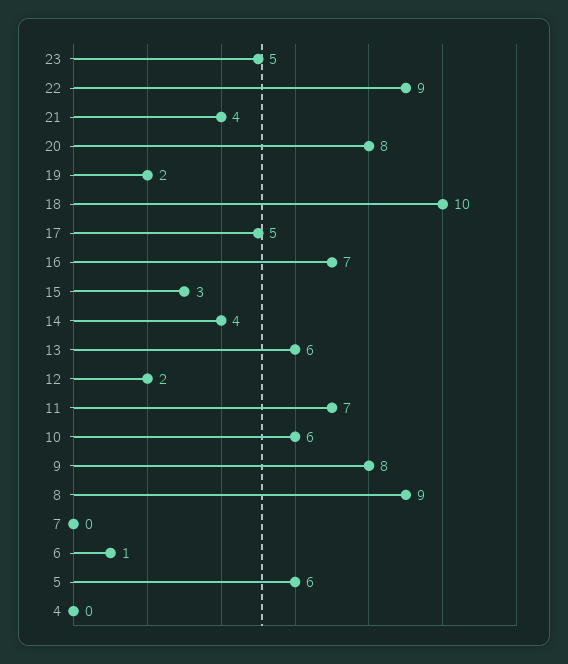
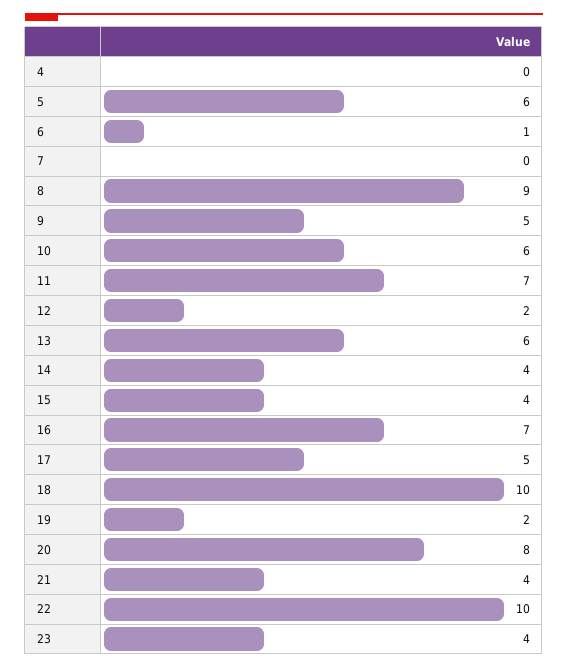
  {
-   "23": 5,
+   "23": 4,
-   "22": 9,
+   "22": 10,
    "21": 4,
    "20": 8,
    "19": 2,
    "18": 10,
    "17": 5,
    "16": 7,
-   "15": 3,
+   "15": 4,
    "14": 4,
    "13": 6,
    "12": 2,
    "11": 7,
    "10": 6,
-   "9": 8,
+   "9": 5,
    "8": 9,
    "7": 0,
    "6": 1,
    "5": 6,
    "4": 0
  }

